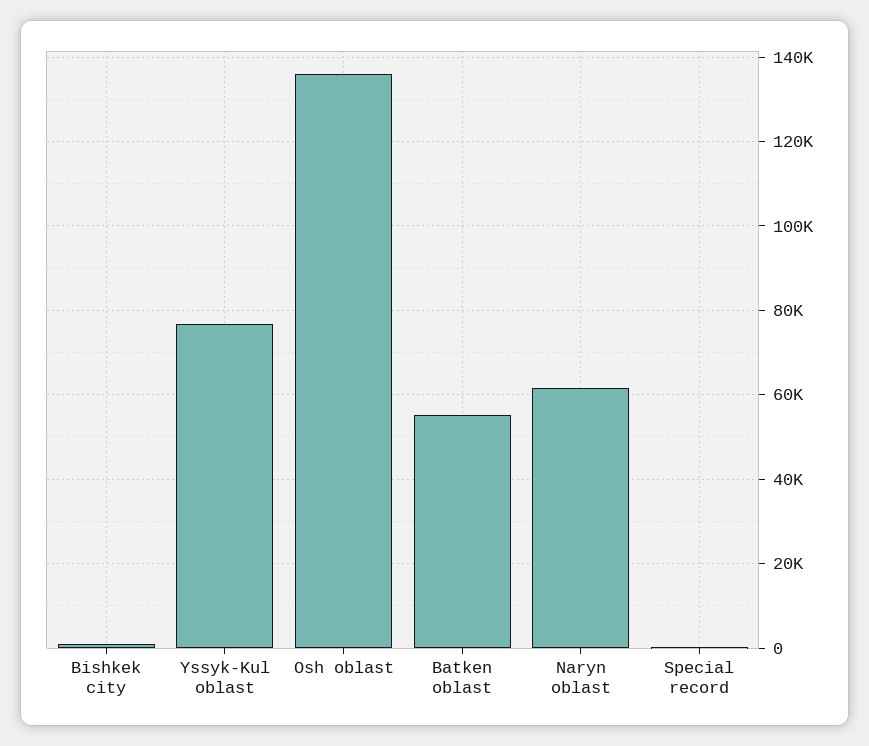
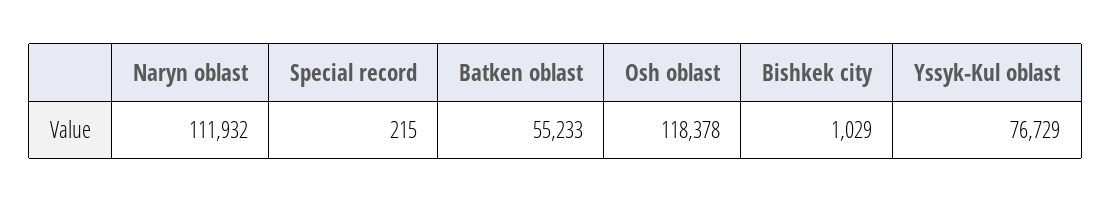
  {
    "Bishkek city": 1029,
    "Yssyk-Kul oblast": 76729,
-   "Osh oblast": 136000,
+   "Osh oblast": 118378,
    "Batken oblast": 55233,
-   "Naryn oblast": 62000,
+   "Naryn oblast": 111932,
    "Special record": 215
  }

